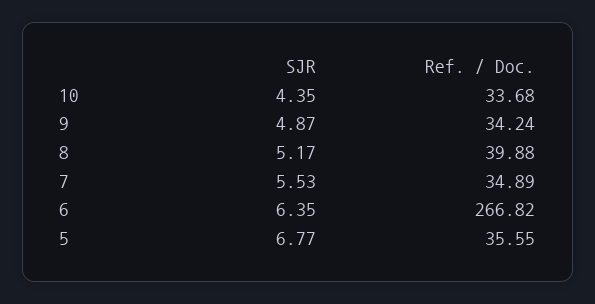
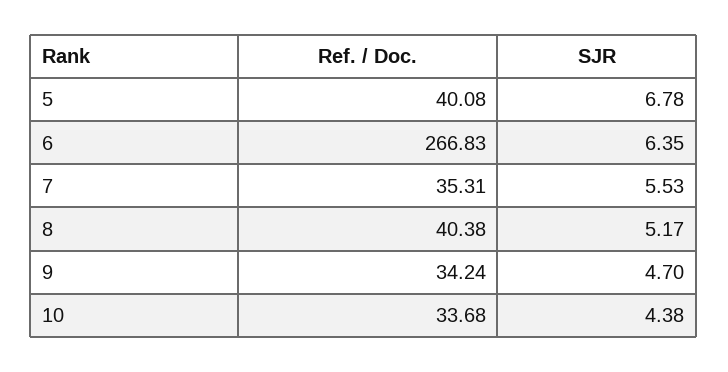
  {
    "SJR": {
-     "10": 4.35,
+     "10": 4.38,
-     "9": 4.87,
+     "9": 4.7,
      "8": 5.17,
      "7": 5.53,
      "6": 6.35,
-     "5": 6.77
+     "5": 6.78
    },
    "Ref. / Doc.": {
      "10": 33.68,
      "9": 34.24,
-     "8": 39.88,
+     "8": 40.38,
-     "7": 34.89,
+     "7": 35.31,
-     "6": 266.82,
+     "6": 266.83,
-     "5": 35.55
+     "5": 40.08
    }
  }

